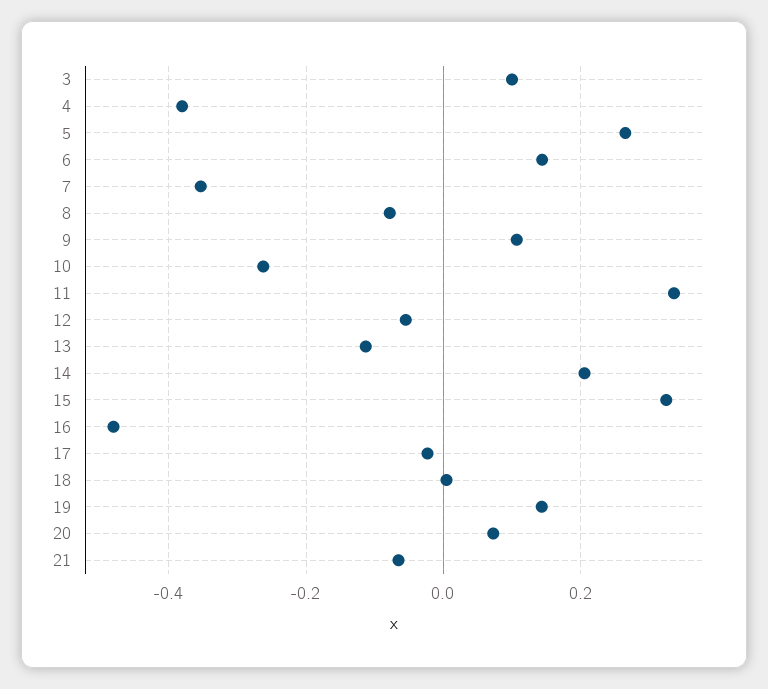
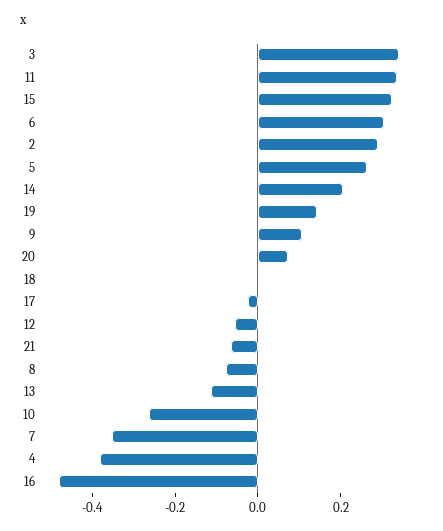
  {
-   "3": 0.1,
+   "3": 0.35,
    "4": -0.38,
    "5": 0.26,
-   "6": 0.14,
+   "6": 0.3,
    "7": -0.36,
    "8": -0.08,
    "9": 0.1,
    "10": -0.26,
    "11": 0.34,
    "12": -0.06,
    "13": -0.12,
    "14": 0.2,
    "15": 0.32,
    "16": -0.48,
    "17": -0.02,
    "18": 0,
    "19": 0.14,
    "20": 0.08,
-   "21": -0.06
+   "21": -0.06,
+   "2": 0.3
  }

